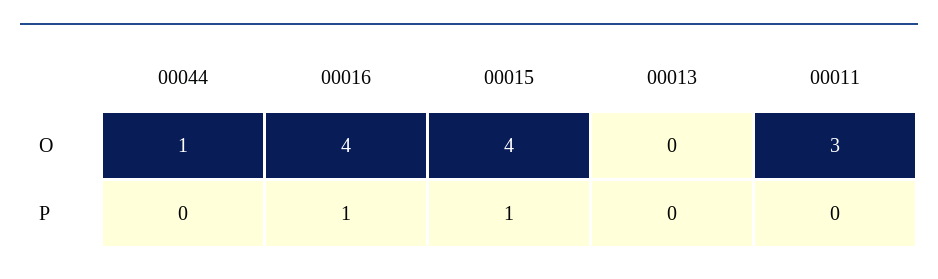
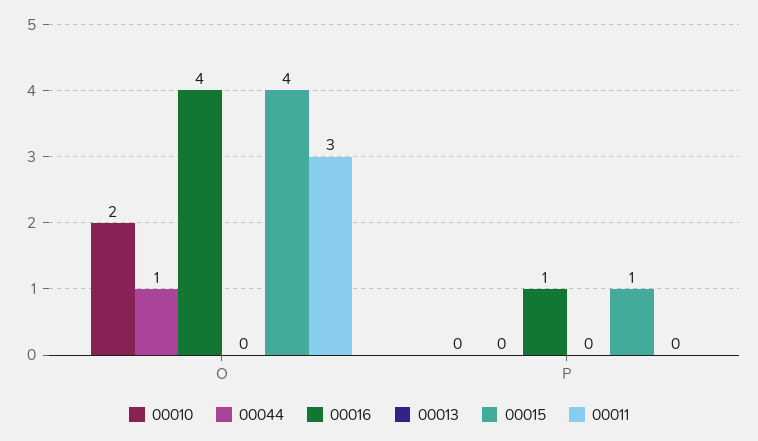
  {
    "00044": {
      "O": 1,
      "P": 0
    },
    "00016": {
      "O": 4,
      "P": 1
    },
    "00015": {
      "O": 4,
      "P": 1
    },
    "00013": {
      "O": 0,
      "P": 0
    },
    "00011": {
      "O": 3,
      "P": 0
-   }
+   },
+   "00010": {
+     "O": 2,
+     "P": 0
+   }
  }

